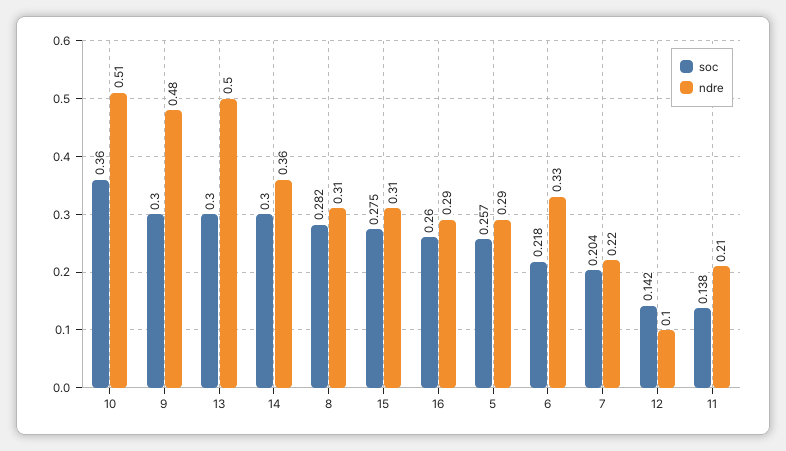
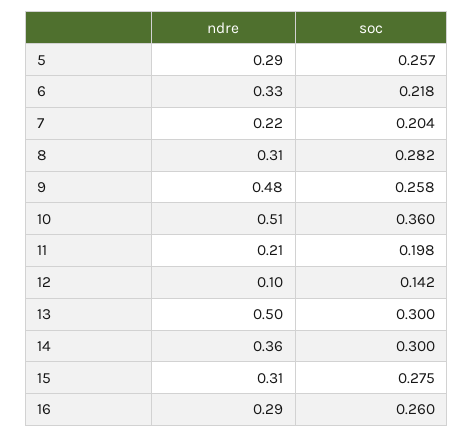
  {
    "soc": {
      "10": 0.36,
-     "9": 0.3,
+     "9": 0.258,
      "13": 0.3,
      "14": 0.3,
      "8": 0.282,
      "15": 0.275,
      "16": 0.26,
      "5": 0.257,
      "6": 0.218,
      "7": 0.204,
      "12": 0.142,
-     "11": 0.138
+     "11": 0.198
    },
    "ndre": {
      "10": 0.51,
      "9": 0.48,
      "13": 0.5,
      "14": 0.36,
      "8": 0.31,
      "15": 0.31,
      "16": 0.29,
      "5": 0.29,
      "6": 0.33,
      "7": 0.22,
      "12": 0.1,
      "11": 0.21
    }
  }

